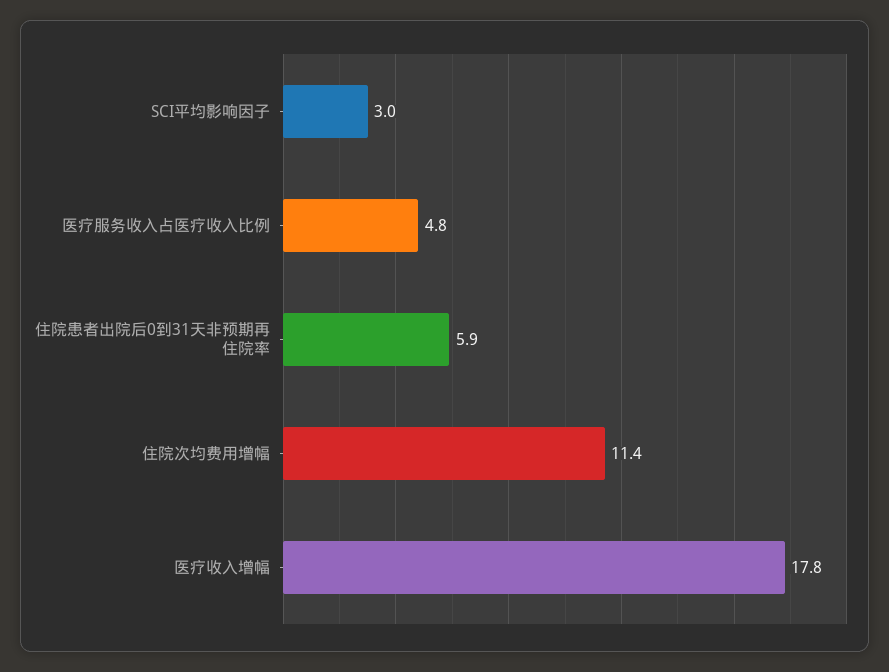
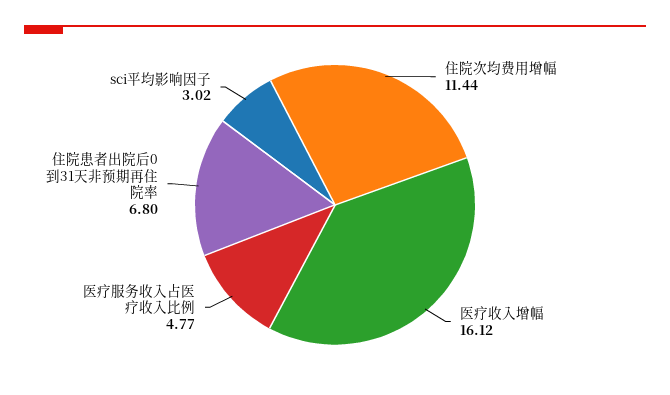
  {
    "SCI平均影响因子": 3.02,
    "医疗服务收入占医疗收入比例": 4.77,
-   "住院患者出院后0到31天非预期再住院率": 5.9,
+   "住院患者出院后0到31天非预期再住院率": 6.8,
    "住院次均费用增幅": 11.44,
-   "医疗收入增幅": 17.8
+   "医疗收入增幅": 16.12
  }

